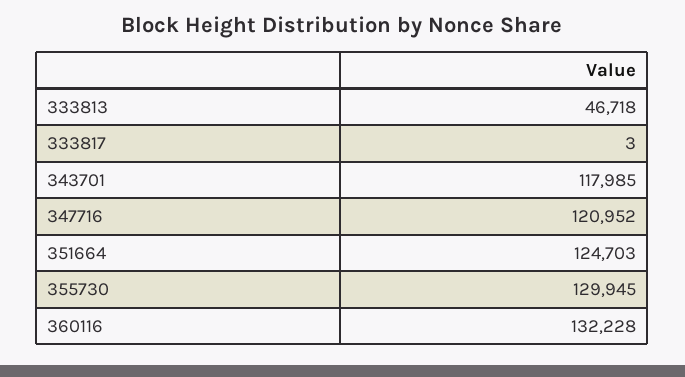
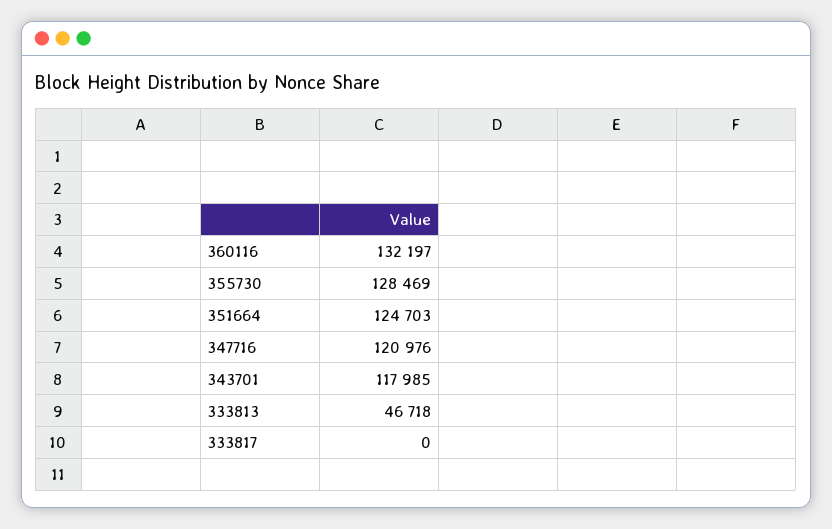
  {
    "333813": 46718,
-   "333817": 3,
+   "333817": 0,
    "343701": 117985,
-   "347716": 120952,
+   "347716": 120976,
    "351664": 124703,
-   "355730": 129945,
+   "355730": 128469,
-   "360116": 132228
+   "360116": 132197
  }

